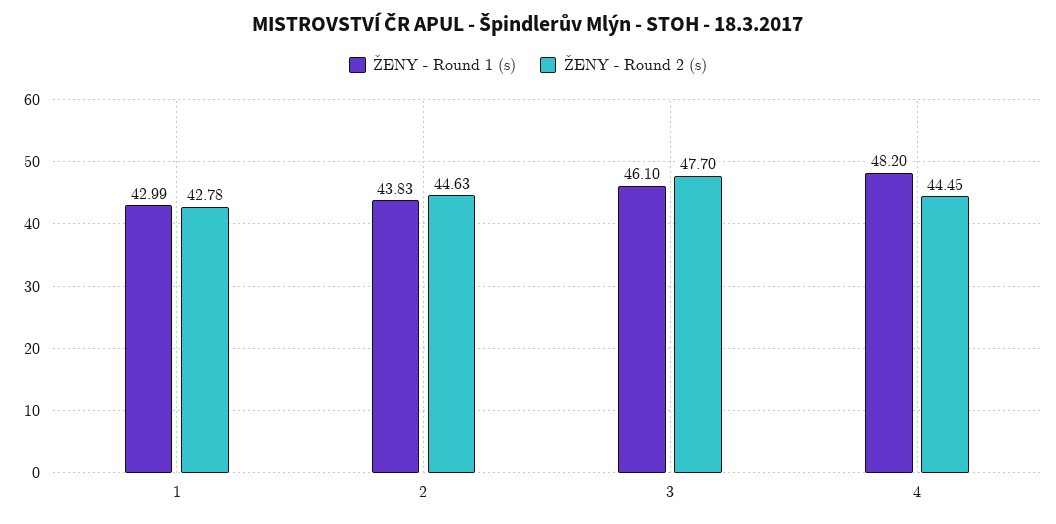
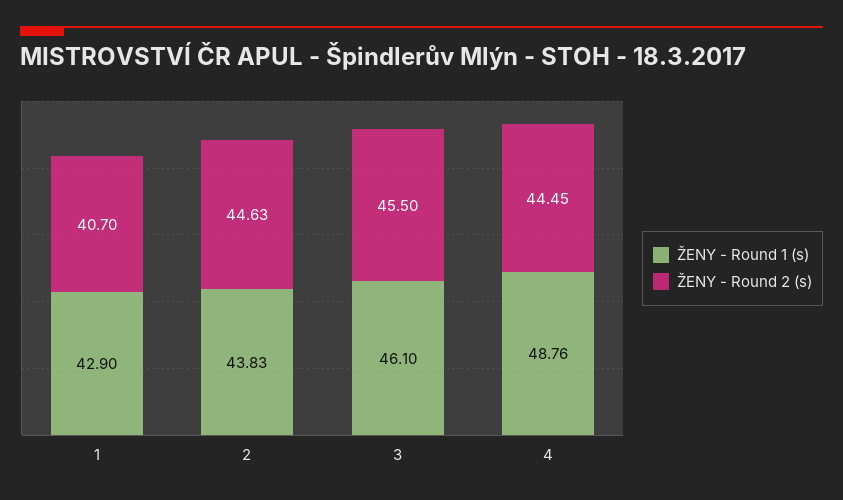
  {
    "ŽENY - Round 1 (s)": {
-     "1": 42.99,
+     "1": 42.9,
      "2": 43.83,
      "3": 46.1,
-     "4": 48.2
+     "4": 48.76
    },
    "ŽENY - Round 2 (s)": {
-     "1": 42.78,
+     "1": 40.7,
      "2": 44.63,
-     "3": 47.7,
+     "3": 45.5,
      "4": 44.45
    }
  }

